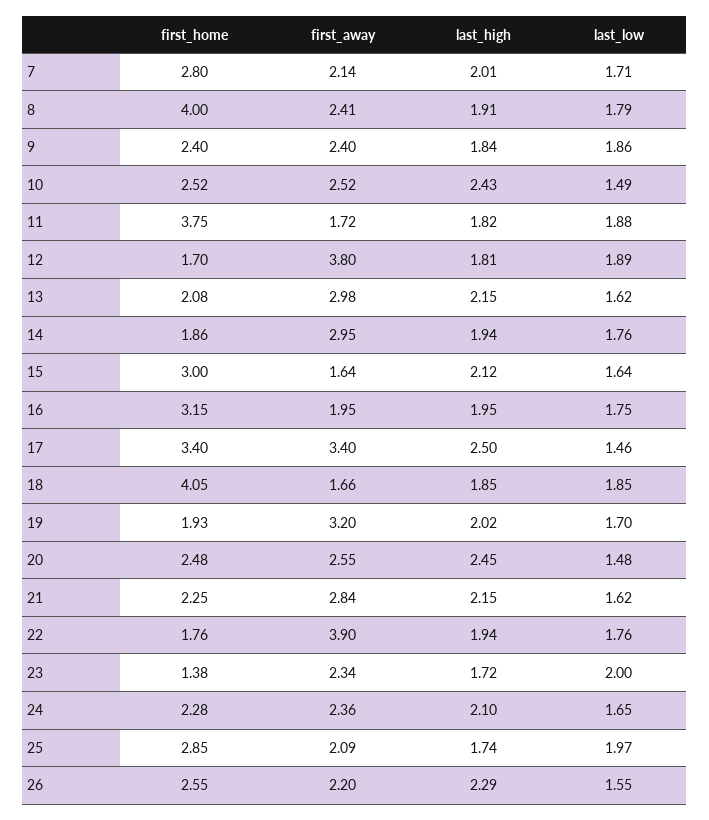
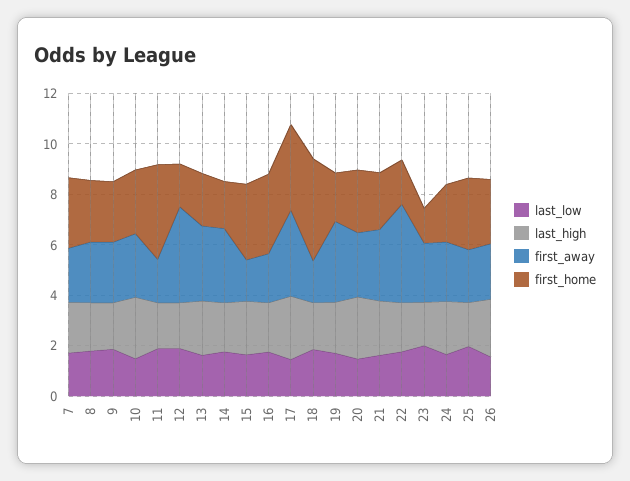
  {
    "first_home": {
      "7": 2.8,
-     "8": 4,
+     "8": 2.5,
      "9": 2.4,
      "10": 2.52,
      "11": 3.75,
      "12": 1.7,
      "13": 2.08,
      "14": 1.86,
      "15": 3,
      "16": 3.15,
      "17": 3.4,
      "18": 4.05,
      "19": 1.93,
      "20": 2.48,
      "21": 2.25,
      "22": 1.76,
      "23": 1.38,
      "24": 2.28,
      "25": 2.85,
      "26": 2.55
    },
    "first_away": {
      "7": 2.14,
      "8": 2.41,
      "9": 2.4,
      "10": 2.52,
      "11": 1.72,
      "12": 3.8,
      "13": 2.98,
      "14": 2.95,
      "15": 1.64,
      "16": 1.95,
      "17": 3.4,
      "18": 1.66,
      "19": 3.2,
      "20": 2.55,
      "21": 2.84,
      "22": 3.9,
      "23": 2.34,
      "24": 2.36,
      "25": 2.09,
      "26": 2.2
    },
    "last_high": {
      "7": 2.01,
      "8": 1.91,
      "9": 1.84,
      "10": 2.43,
      "11": 1.82,
      "12": 1.81,
      "13": 2.15,
      "14": 1.94,
      "15": 2.12,
      "16": 1.95,
      "17": 2.5,
      "18": 1.85,
      "19": 2.02,
      "20": 2.45,
      "21": 2.15,
      "22": 1.94,
      "23": 1.72,
      "24": 2.1,
      "25": 1.74,
      "26": 2.29
    },
    "last_low": {
      "7": 1.71,
      "8": 1.79,
      "9": 1.86,
      "10": 1.49,
      "11": 1.88,
      "12": 1.89,
      "13": 1.62,
      "14": 1.76,
      "15": 1.64,
      "16": 1.75,
      "17": 1.46,
      "18": 1.85,
      "19": 1.7,
      "20": 1.48,
      "21": 1.62,
      "22": 1.76,
      "23": 2,
      "24": 1.65,
      "25": 1.97,
      "26": 1.55
    }
  }

